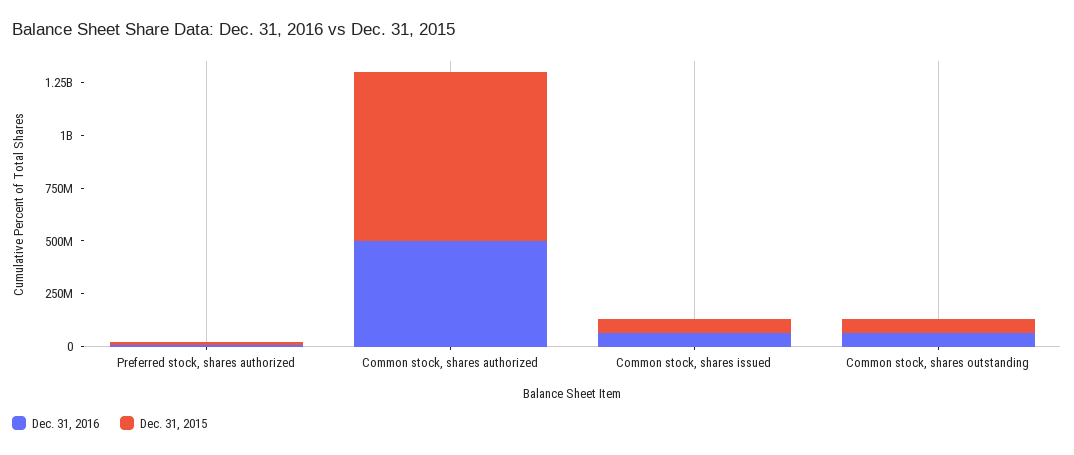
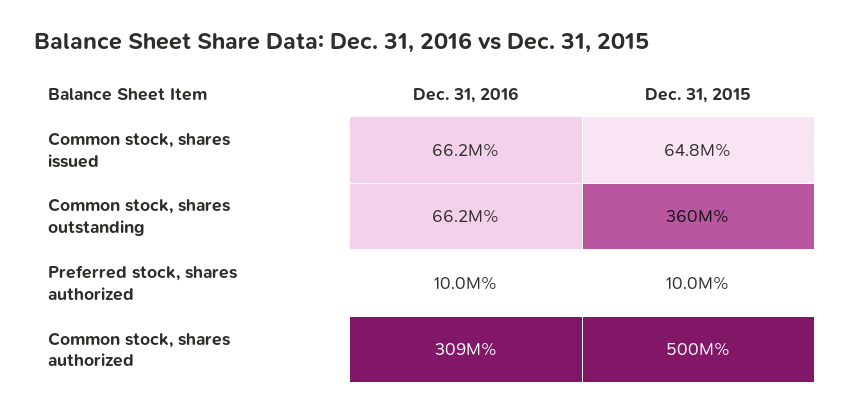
  {
    "Dec. 31, 2016": {
      "Preferred stock, shares authorized": 10000000,
-     "Common stock, shares authorized": 500000000,
+     "Common stock, shares authorized": 309000000,
      "Common stock, shares issued": 66200000,
      "Common stock, shares outstanding": 66200000
    },
    "Dec. 31, 2015": {
      "Preferred stock, shares authorized": 10000000,
-     "Common stock, shares authorized": 800000000,
+     "Common stock, shares authorized": 500000000,
      "Common stock, shares issued": 64800000,
-     "Common stock, shares outstanding": 50000000
+     "Common stock, shares outstanding": 360000000
    }
  }

